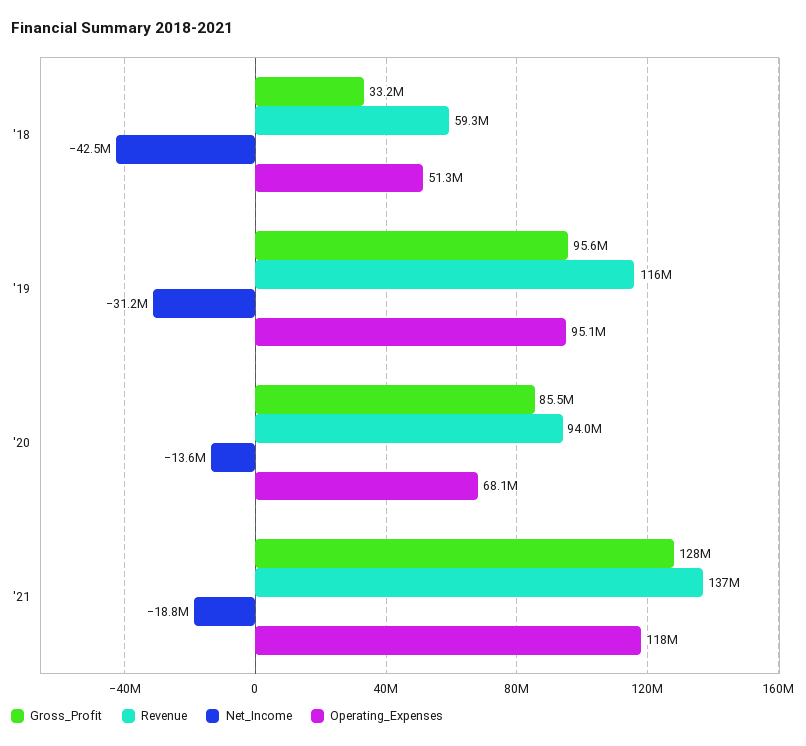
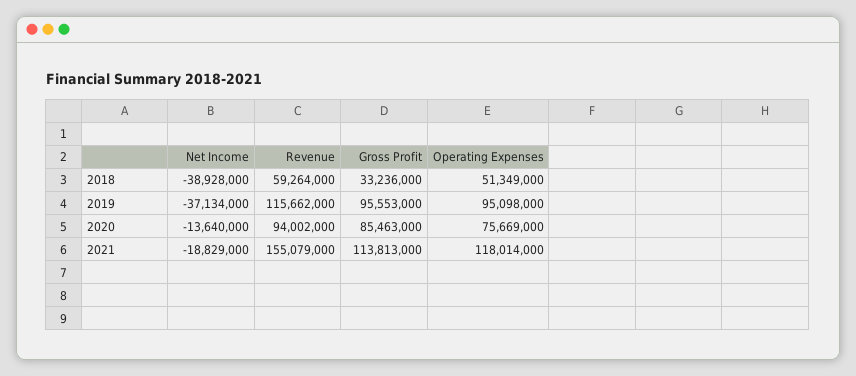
  {
    "Gross_Profit": {
      "'18": 33236000,
      "'19": 95553000,
      "'20": 85463000,
-     "'21": 128000000
+     "'21": 113813000
    },
    "Revenue": {
      "'18": 59264000,
      "'19": 115662000,
      "'20": 94002000,
-     "'21": 137000000
+     "'21": 155079000
    },
    "Net_Income": {
-     "'18": -42500000,
+     "'18": -38928000,
-     "'19": -31200000,
+     "'19": -37134000,
      "'20": -13640000,
      "'21": -18829000
    },
    "Operating_Expenses": {
      "'18": 51349000,
      "'19": 95098000,
-     "'20": 68100000,
+     "'20": 75669000,
      "'21": 118014000
    }
  }

